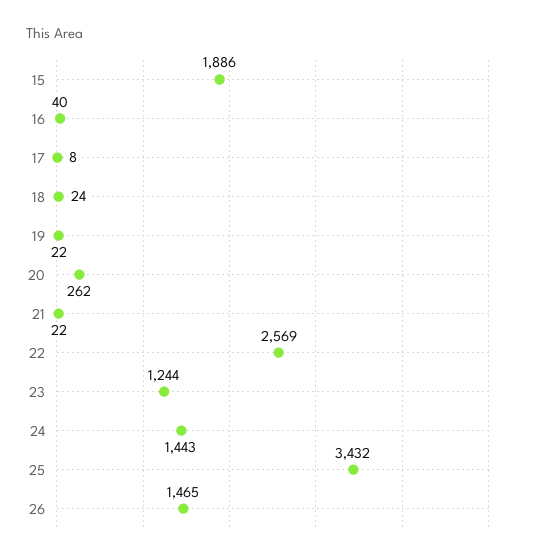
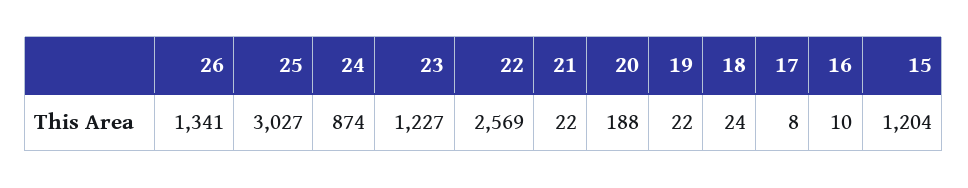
  {
-   "15": 1886,
+   "15": 1204,
-   "16": 40,
+   "16": 10,
    "17": 8,
    "18": 24,
    "19": 22,
-   "20": 262,
+   "20": 188,
    "21": 22,
    "22": 2569,
-   "23": 1244,
+   "23": 1227,
-   "24": 1443,
+   "24": 874,
-   "25": 3432,
+   "25": 3027,
-   "26": 1465
+   "26": 1341
  }

